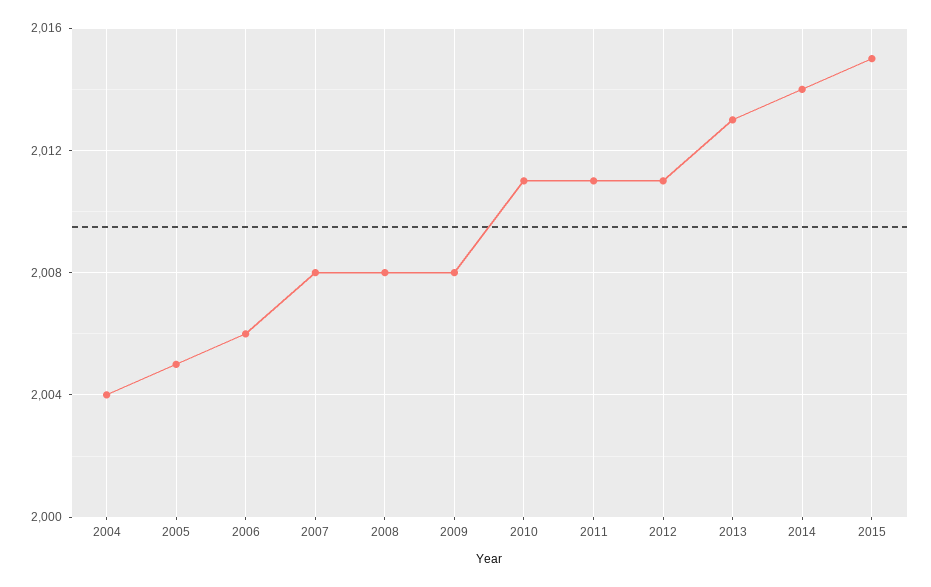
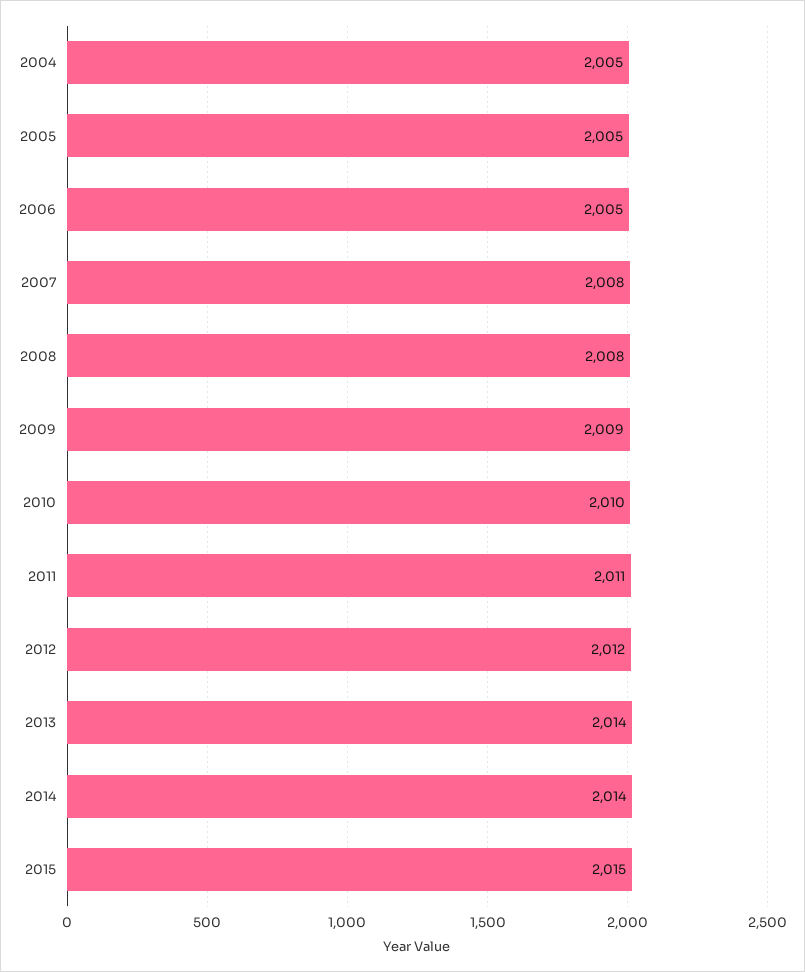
  {
-   "2004": 2004,
+   "2004": 2005,
    "2005": 2005,
-   "2006": 2006,
+   "2006": 2005,
    "2007": 2008,
    "2008": 2008,
-   "2009": 2008,
+   "2009": 2009,
-   "2010": 2011,
+   "2010": 2010,
    "2011": 2011,
-   "2012": 2011,
+   "2012": 2012,
-   "2013": 2013,
+   "2013": 2014,
    "2014": 2014,
    "2015": 2015
  }

